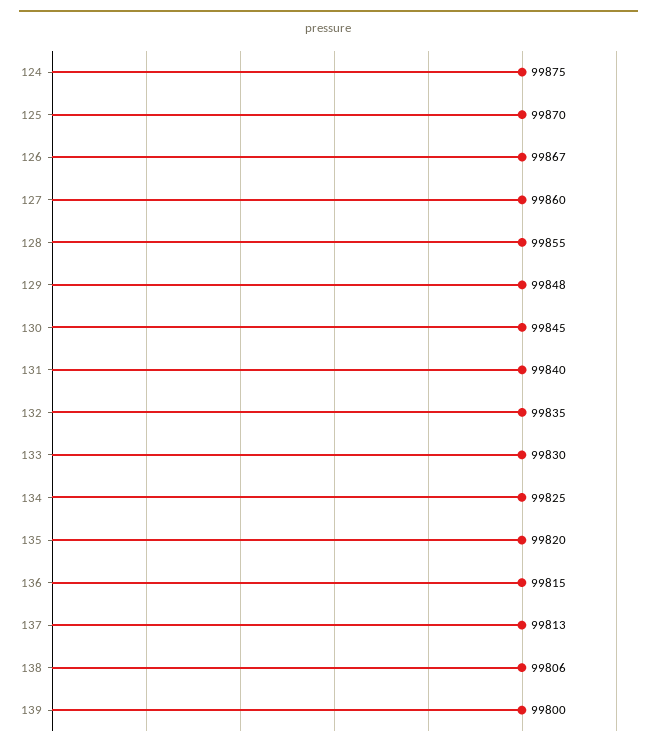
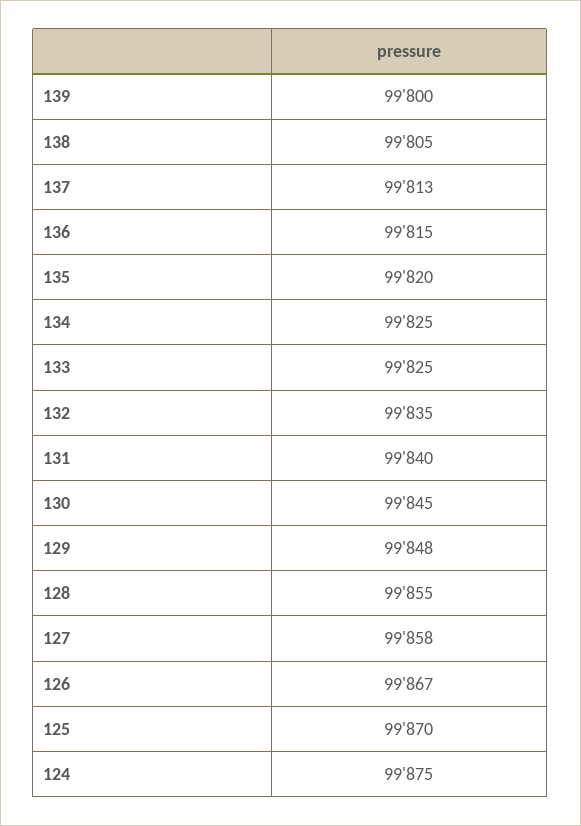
  {
    "124": 99875,
    "125": 99870,
    "126": 99867,
-   "127": 99860,
+   "127": 99858,
    "128": 99855,
    "129": 99848,
    "130": 99845,
    "131": 99840,
    "132": 99835,
-   "133": 99830,
+   "133": 99825,
    "134": 99825,
    "135": 99820,
    "136": 99815,
    "137": 99813,
-   "138": 99806,
+   "138": 99805,
    "139": 99800
  }

